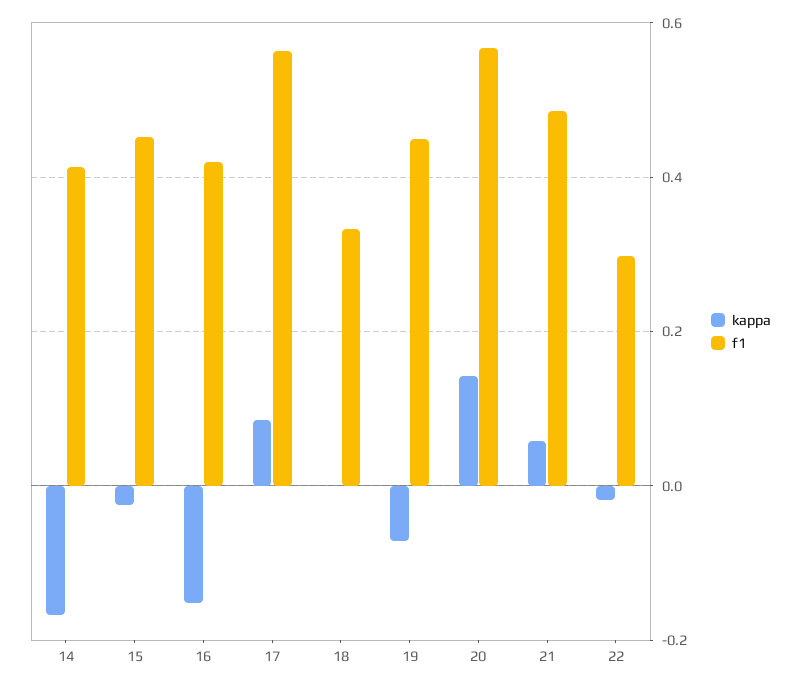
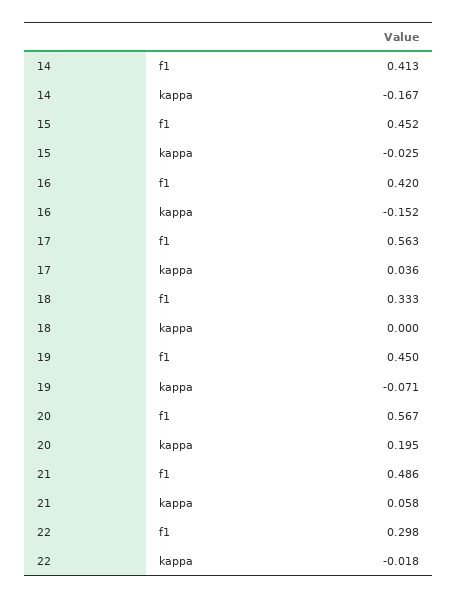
  {
    "kappa": {
      "14": -0.167,
      "15": -0.025,
      "16": -0.152,
-     "17": 0.08,
+     "17": 0.036,
      "18": 0,
      "19": -0.071,
-     "20": 0.14,
+     "20": 0.195,
      "21": 0.058,
      "22": -0.018
    },
    "f1": {
      "14": 0.413,
      "15": 0.452,
      "16": 0.42,
      "17": 0.563,
      "18": 0.333,
      "19": 0.45,
      "20": 0.567,
      "21": 0.486,
      "22": 0.298
    }
  }

